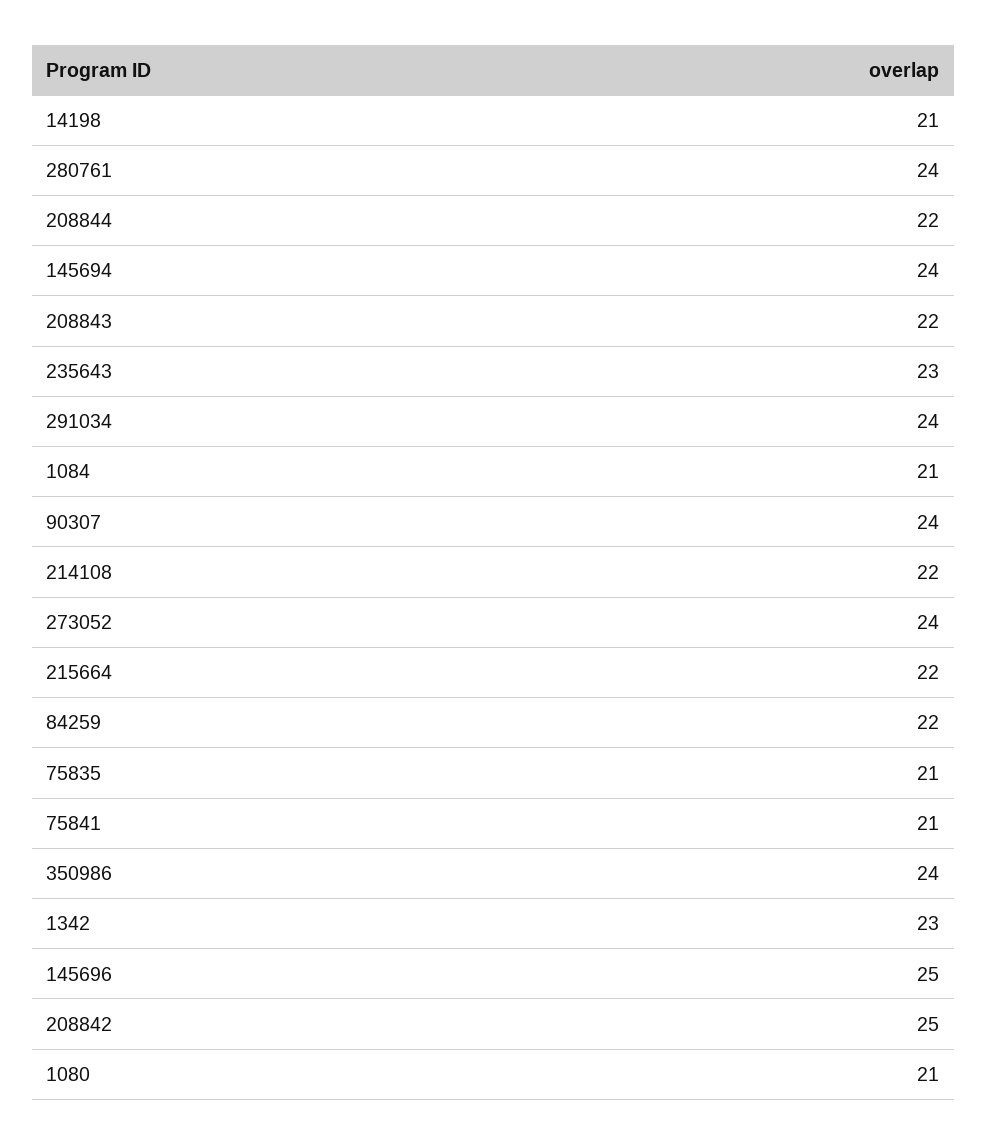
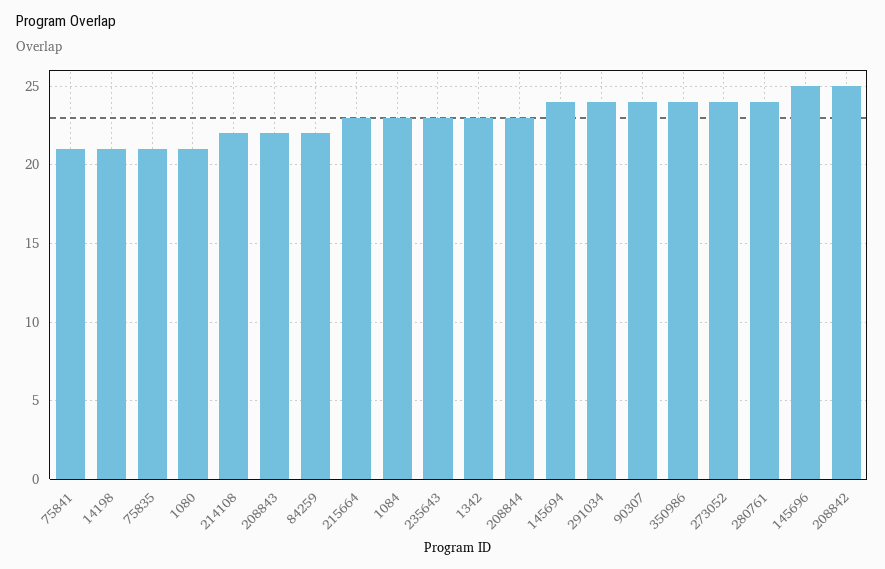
  {
    "14198": 21,
    "280761": 24,
-   "208844": 22,
+   "208844": 23,
    "145694": 24,
    "208843": 22,
    "235643": 23,
    "291034": 24,
-   "1084": 21,
+   "1084": 23,
    "90307": 24,
    "214108": 22,
    "273052": 24,
-   "215664": 22,
+   "215664": 23,
    "84259": 22,
    "75835": 21,
    "75841": 21,
    "350986": 24,
    "1342": 23,
    "145696": 25,
    "208842": 25,
    "1080": 21
  }

